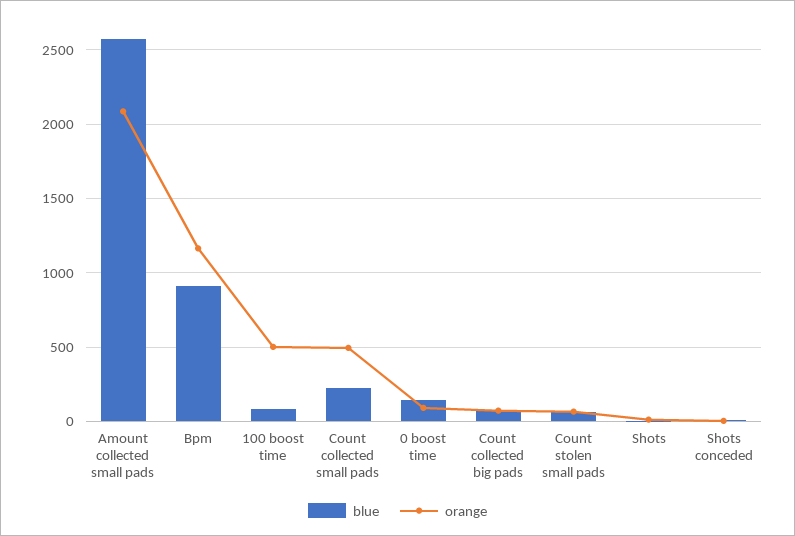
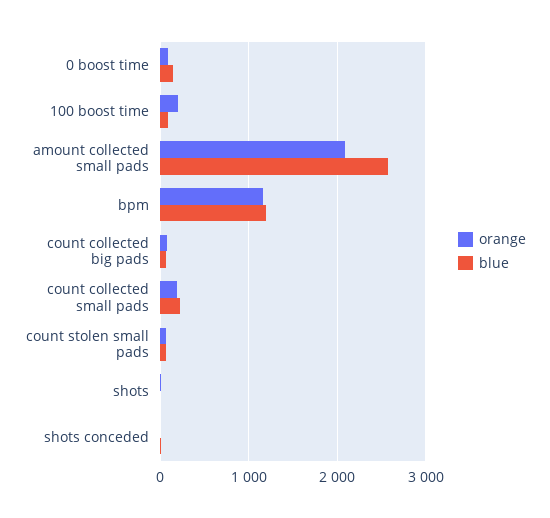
  {
    "blue": {
      "Amount collected small pads": 2550,
-     "Bpm": 900,
+     "Bpm": 1200,
      "100 boost time": 100,
      "Count collected small pads": 250,
      "0 boost time": 150,
      "Count collected big pads": 50,
      "Count stolen small pads": 50,
      "Shots": 0,
      "Shots conceded": 0
    },
    "orange": {
      "Amount collected small pads": 2100,
      "Bpm": 1150,
-     "100 boost time": 500,
+     "100 boost time": 200,
-     "Count collected small pads": 500,
+     "Count collected small pads": 200,
      "0 boost time": 100,
      "Count collected big pads": 50,
      "Count stolen small pads": 50,
      "Shots": 0,
      "Shots conceded": 0
    }
  }

